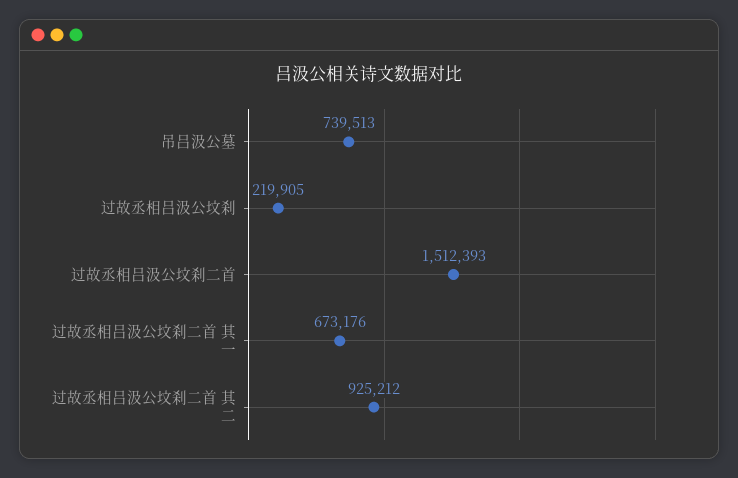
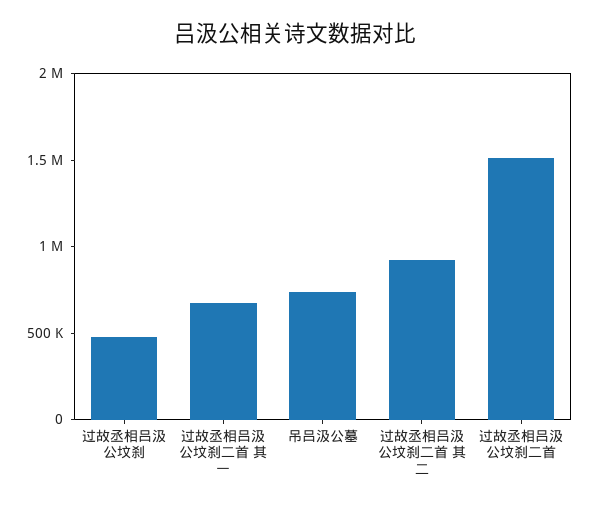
  {
    "吊吕汲公墓": 739513,
-   "过故丞相吕汲公坟刹": 219905,
+   "过故丞相吕汲公坟刹": 500000,
    "过故丞相吕汲公坟刹二首": 1512393,
    "过故丞相吕汲公坟刹二首 其一": 673176,
    "过故丞相吕汲公坟刹二首 其二": 925212
  }

